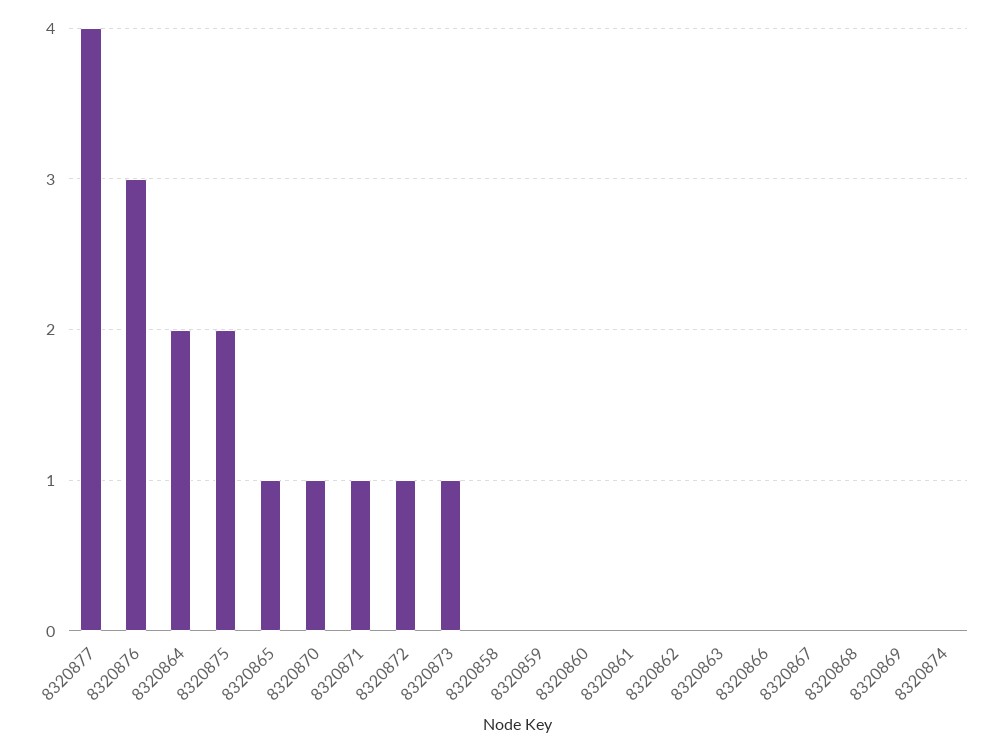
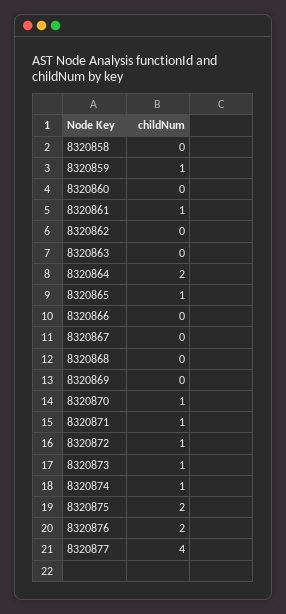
  {
    "8320877": 4,
-   "8320876": 3,
+   "8320876": 2,
    "8320864": 2,
    "8320875": 2,
    "8320865": 1,
    "8320870": 1,
    "8320871": 1,
    "8320872": 1,
    "8320873": 1,
    "8320858": 0,
-   "8320859": 0,
+   "8320859": 1,
    "8320860": 0,
-   "8320861": 0,
+   "8320861": 1,
    "8320862": 0,
    "8320863": 0,
    "8320866": 0,
    "8320867": 0,
    "8320868": 0,
    "8320869": 0,
-   "8320874": 0
+   "8320874": 1
  }

